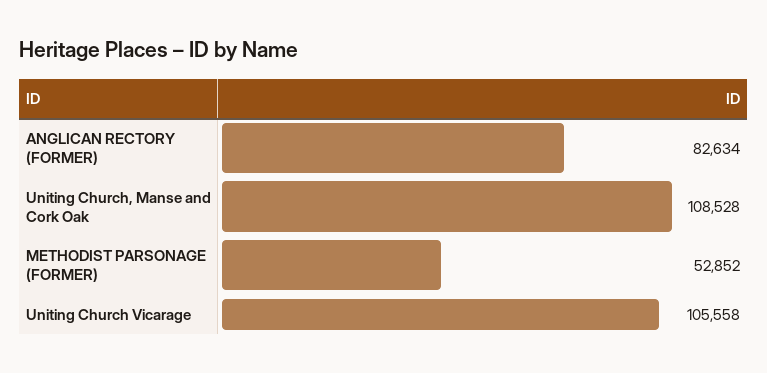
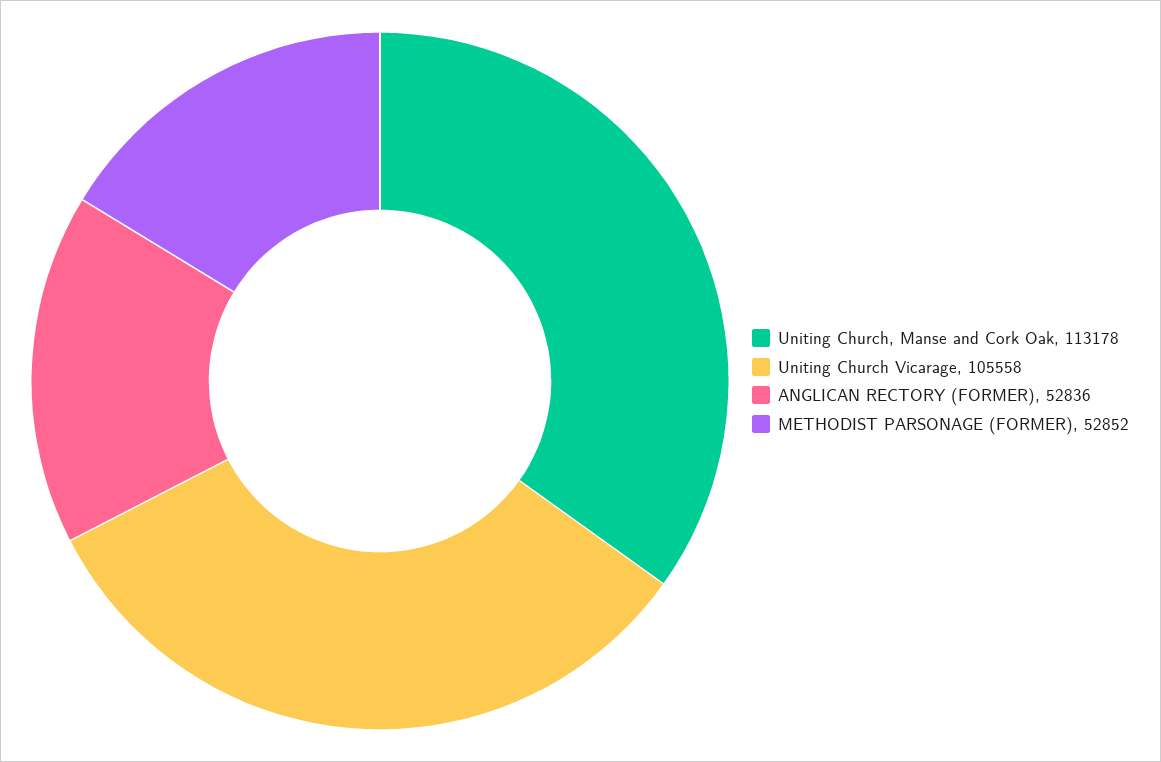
  {
-   "ANGLICAN RECTORY (FORMER)": 82634,
+   "ANGLICAN RECTORY (FORMER)": 52836,
-   "Uniting Church, Manse and Cork Oak": 108528,
+   "Uniting Church, Manse and Cork Oak": 113178,
    "METHODIST PARSONAGE (FORMER)": 52852,
    "Uniting Church Vicarage": 105558
  }

